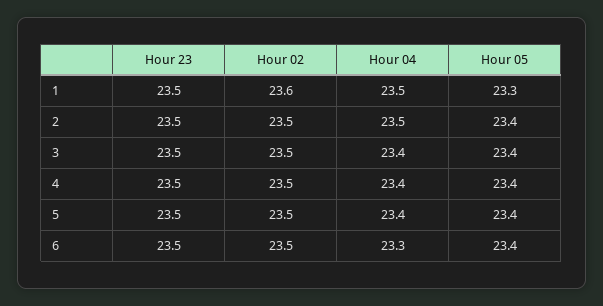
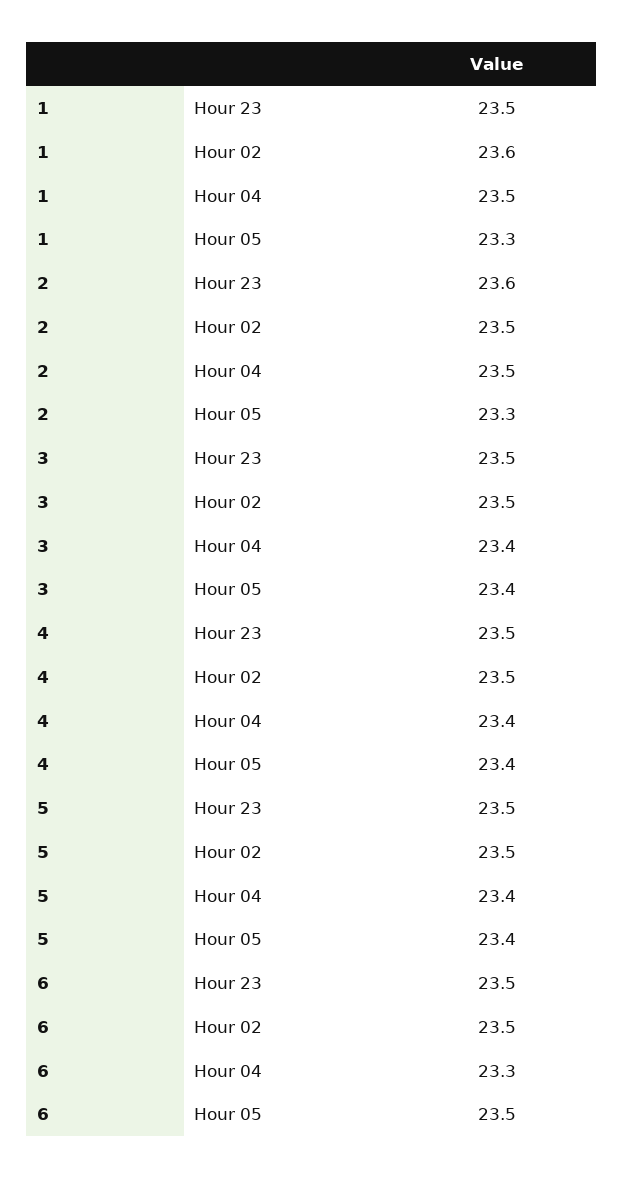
  {
    "Hour 23": {
      "1": 23.5,
-     "2": 23.5,
+     "2": 23.6,
      "3": 23.5,
      "4": 23.5,
      "5": 23.5,
      "6": 23.5
    },
    "Hour 02": {
      "1": 23.6,
      "2": 23.5,
      "3": 23.5,
      "4": 23.5,
      "5": 23.5,
      "6": 23.5
    },
    "Hour 04": {
      "1": 23.5,
      "2": 23.5,
      "3": 23.4,
      "4": 23.4,
      "5": 23.4,
      "6": 23.3
    },
    "Hour 05": {
      "1": 23.3,
-     "2": 23.4,
+     "2": 23.3,
      "3": 23.4,
      "4": 23.4,
      "5": 23.4,
-     "6": 23.4
+     "6": 23.5
    }
  }

